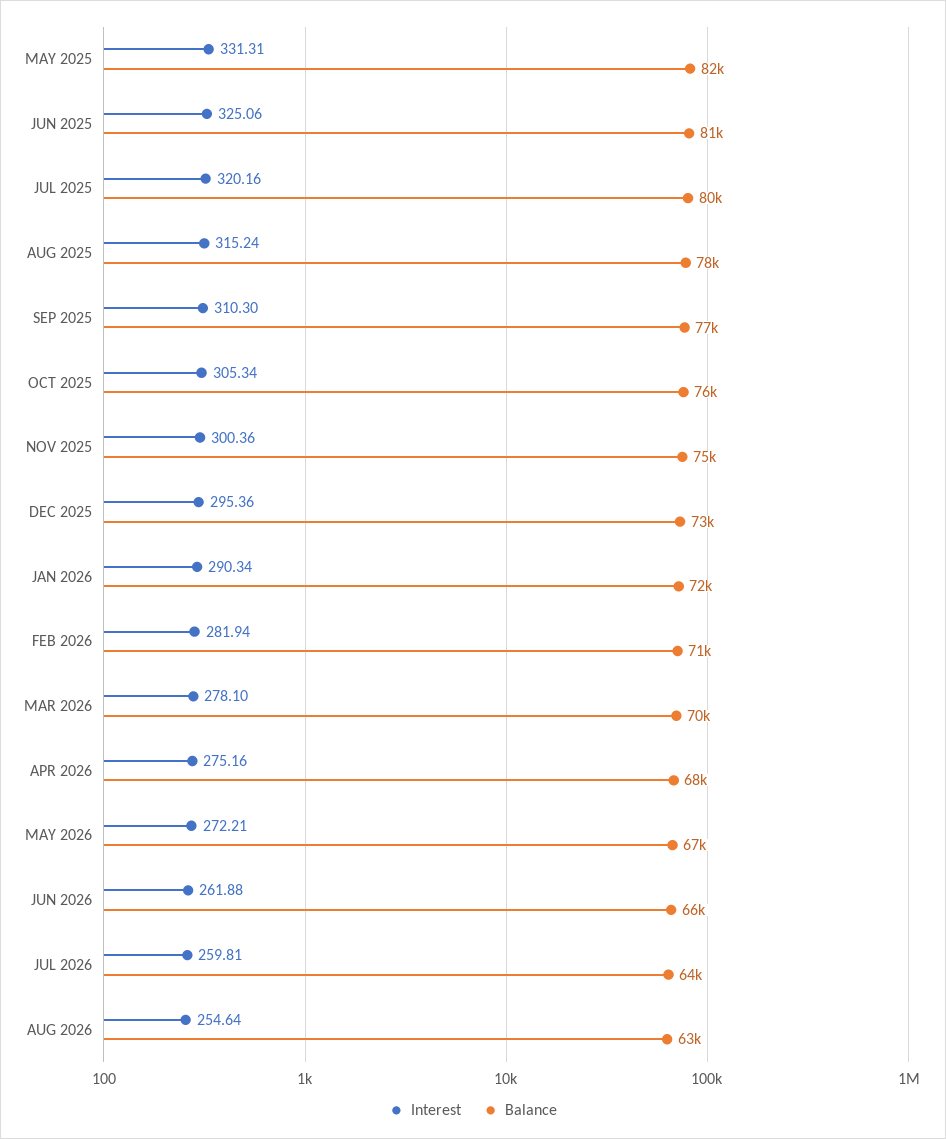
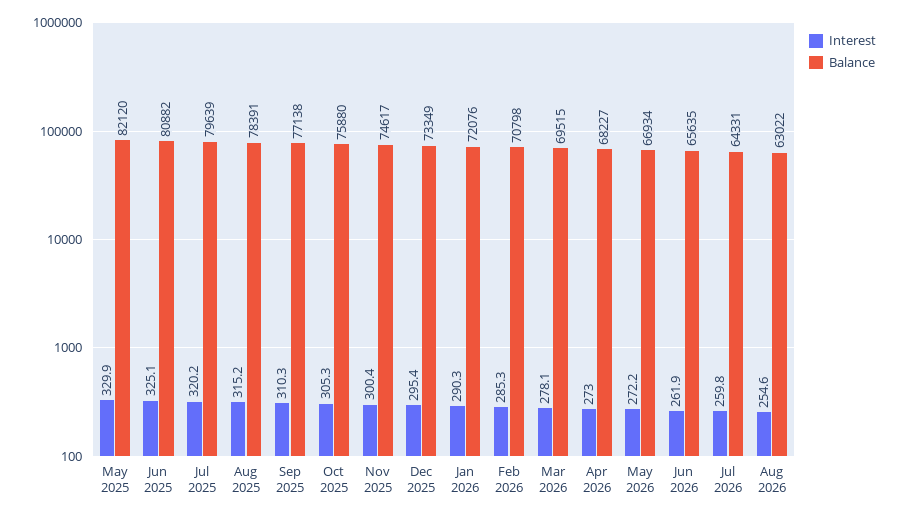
  {
    "Interest": {
-     "MAY 2025": 331.31,
+     "MAY 2025": 329.9,
      "JUN 2025": 325.06,
      "JUL 2025": 320.16,
      "AUG 2025": 315.24,
      "SEP 2025": 310.3,
      "OCT 2025": 305.34,
      "NOV 2025": 300.36,
      "DEC 2025": 295.36,
      "JAN 2026": 290.34,
-     "FEB 2026": 281.94,
+     "FEB 2026": 285.3,
      "MAR 2026": 278.1,
-     "APR 2026": 275.16,
+     "APR 2026": 273,
      "MAY 2026": 272.21,
      "JUN 2026": 261.88,
      "JUL 2026": 259.81,
      "AUG 2026": 254.64
    },
    "Balance": {
      "MAY 2025": 82120,
      "JUN 2025": 80882,
      "JUL 2025": 79639,
      "AUG 2025": 78391,
      "SEP 2025": 77138,
      "OCT 2025": 75880,
      "NOV 2025": 74617,
      "DEC 2025": 73349,
      "JAN 2026": 72076,
      "FEB 2026": 70798,
      "MAR 2026": 69515,
      "APR 2026": 68227,
      "MAY 2026": 66934,
      "JUN 2026": 65635,
      "JUL 2026": 64331,
      "AUG 2026": 63022
    }
  }

